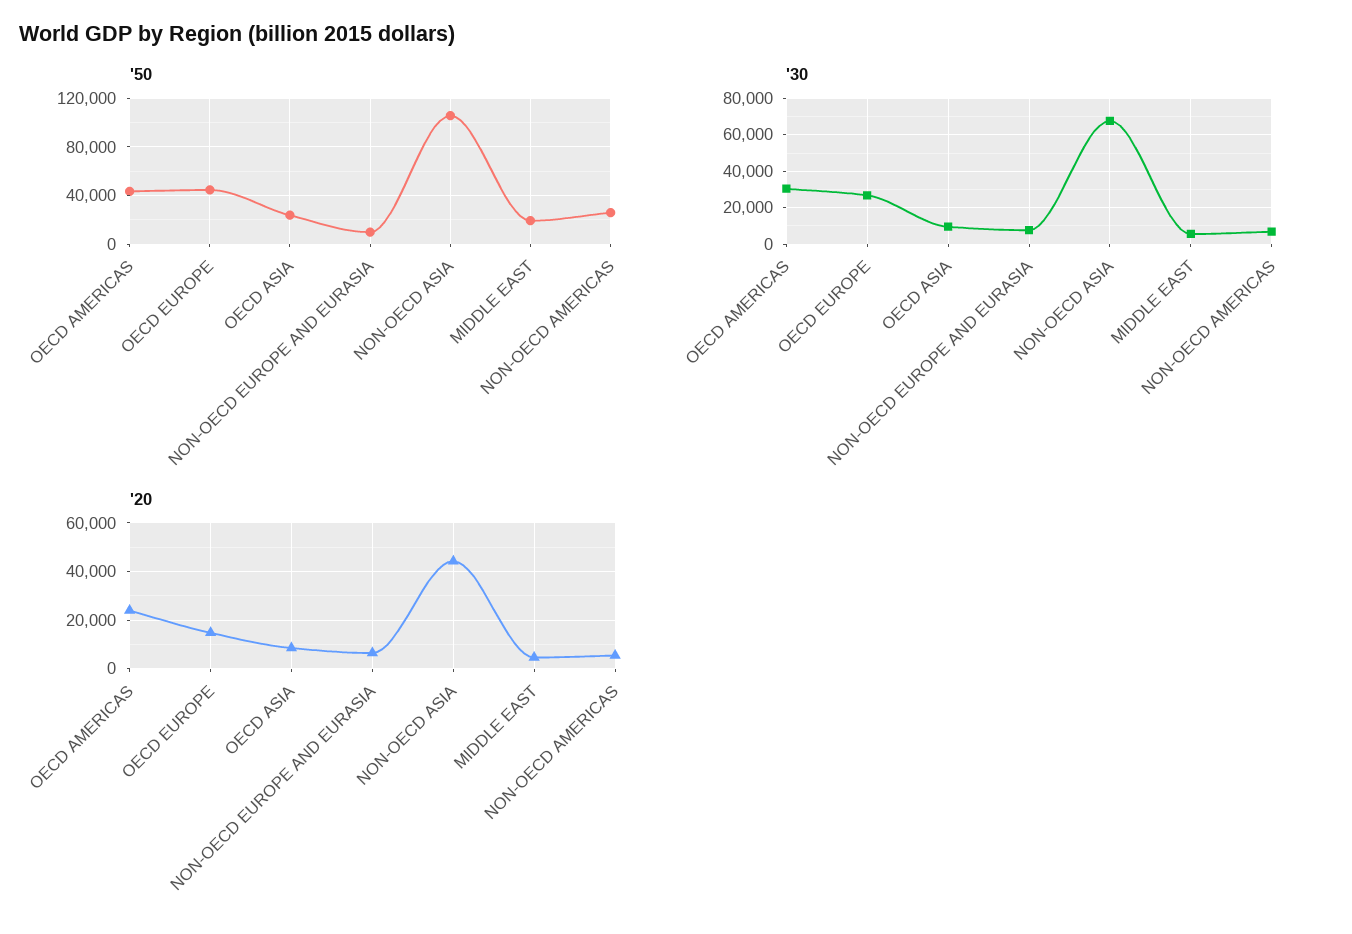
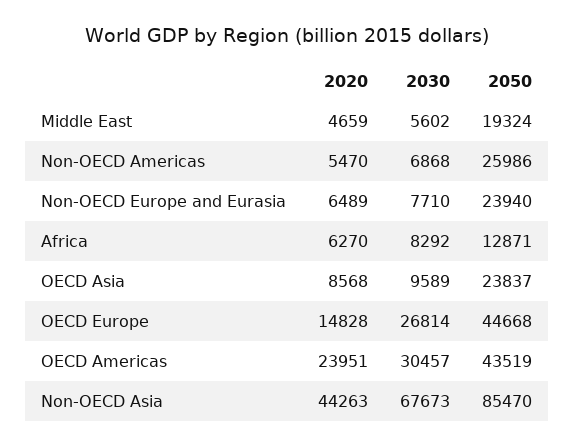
  {
    "'50": {
      "OECD AMERICAS": 43519,
      "OECD EUROPE": 44668,
      "OECD ASIA": 23837,
-     "NON-OECD EUROPE AND EURASIA": 10000,
+     "NON-OECD EUROPE AND EURASIA": 23940,
-     "NON-OECD ASIA": 105000,
+     "NON-OECD ASIA": 85470,
      "MIDDLE EAST": 19324,
-     "NON-OECD AMERICAS": 25986
+     "NON-OECD AMERICAS": 25986,
+     "Africa": 12871
    },
    "'30": {
      "OECD AMERICAS": 30457,
      "OECD EUROPE": 26814,
      "OECD ASIA": 9589,
      "NON-OECD EUROPE AND EURASIA": 7710,
      "NON-OECD ASIA": 67673,
      "MIDDLE EAST": 5602,
-     "NON-OECD AMERICAS": 6868
+     "NON-OECD AMERICAS": 6868,
+     "Africa": 8292
    },
    "'20": {
      "OECD AMERICAS": 23951,
      "OECD EUROPE": 14828,
      "OECD ASIA": 8568,
      "NON-OECD EUROPE AND EURASIA": 6489,
      "NON-OECD ASIA": 44263,
      "MIDDLE EAST": 4659,
-     "NON-OECD AMERICAS": 5470
+     "NON-OECD AMERICAS": 5470,
+     "Africa": 6270
    }
  }

